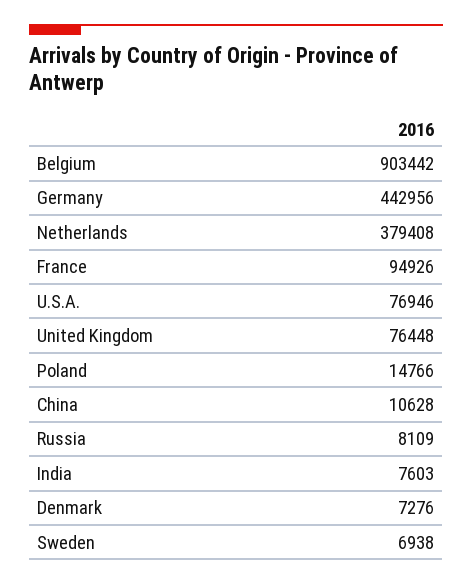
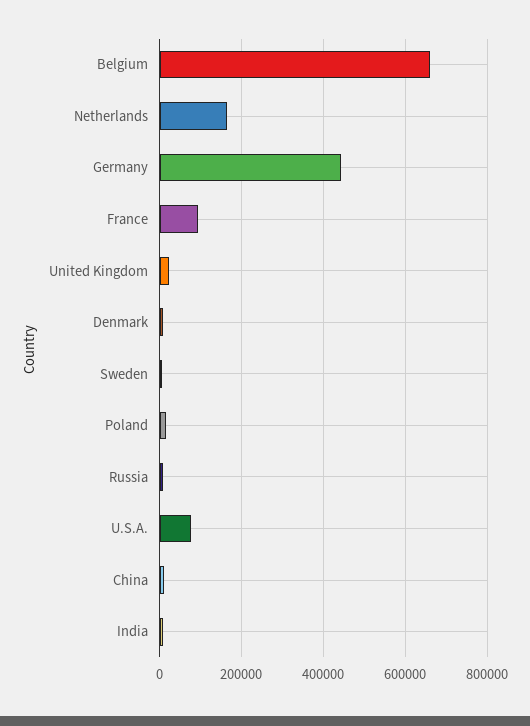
  {
-   "Belgium": 903442,
+   "Belgium": 660000,
    "Germany": 442956,
-   "Netherlands": 379408,
+   "Netherlands": 160000,
    "France": 94926,
    "U.S.A.": 76946,
-   "United Kingdom": 76448,
+   "United Kingdom": 20000,
    "Poland": 14766,
    "China": 10628,
    "Russia": 8109,
    "India": 7603,
    "Denmark": 7276,
    "Sweden": 6938
  }

